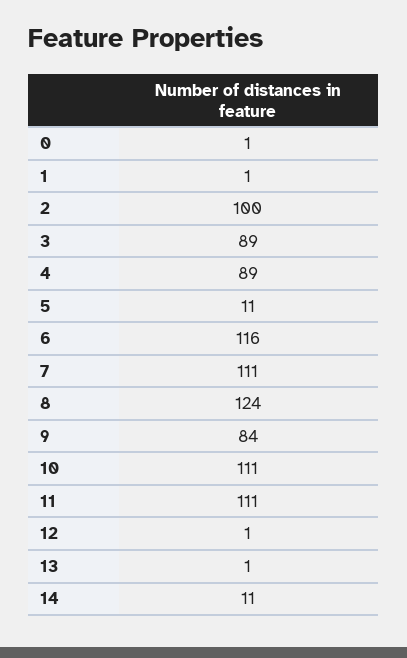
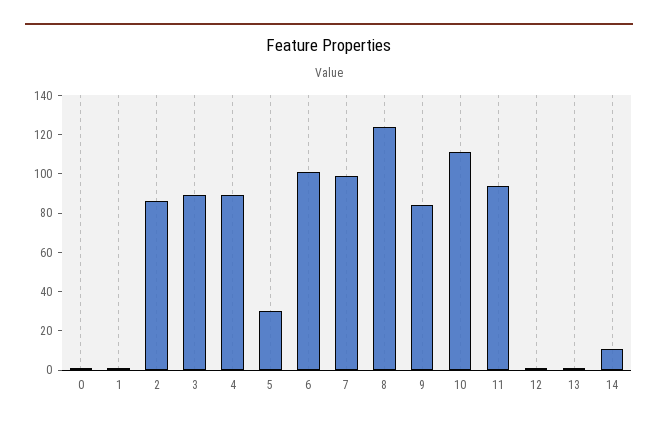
  {
    "0": 1,
    "1": 1,
-   "2": 100,
+   "2": 85,
    "3": 89,
    "4": 89,
-   "5": 11,
+   "5": 30,
-   "6": 116,
+   "6": 100,
-   "7": 111,
+   "7": 100,
    "8": 124,
    "9": 84,
    "10": 111,
-   "11": 111,
+   "11": 95,
    "12": 1,
    "13": 1,
    "14": 11
  }

